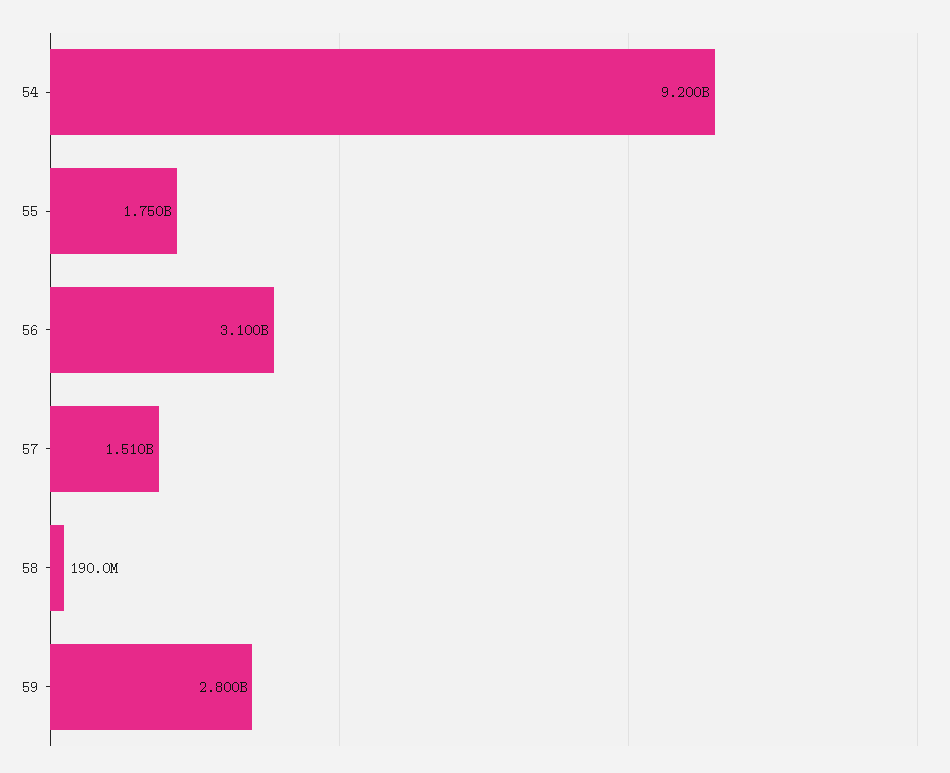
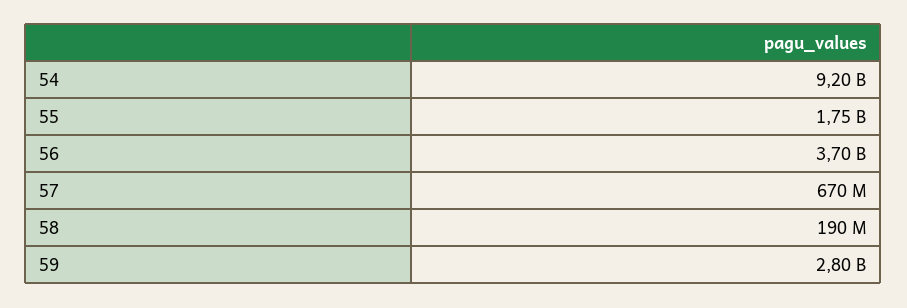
  {
    "54": 9200000000,
    "55": 1750000000,
-   "56": 3100000000,
+   "56": 3700000000,
-   "57": 1510000000,
+   "57": 670000000,
    "58": 190000000,
    "59": 2800000000
  }

